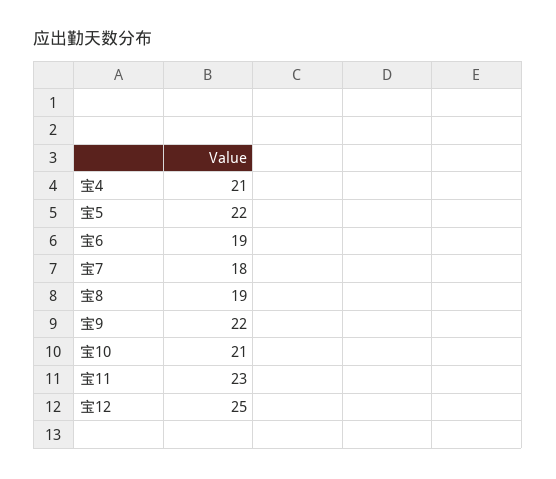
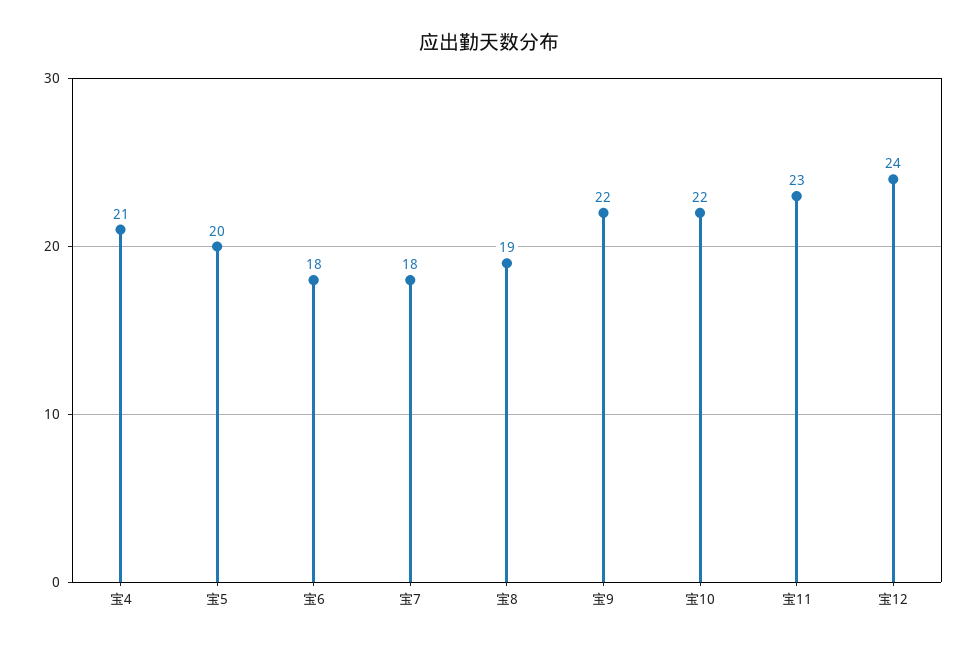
  {
    "宝4": 21,
-   "宝5": 22,
+   "宝5": 20,
-   "宝6": 19,
+   "宝6": 18,
    "宝7": 18,
    "宝8": 19,
    "宝9": 22,
-   "宝10": 21,
+   "宝10": 22,
    "宝11": 23,
-   "宝12": 25
+   "宝12": 24
  }

